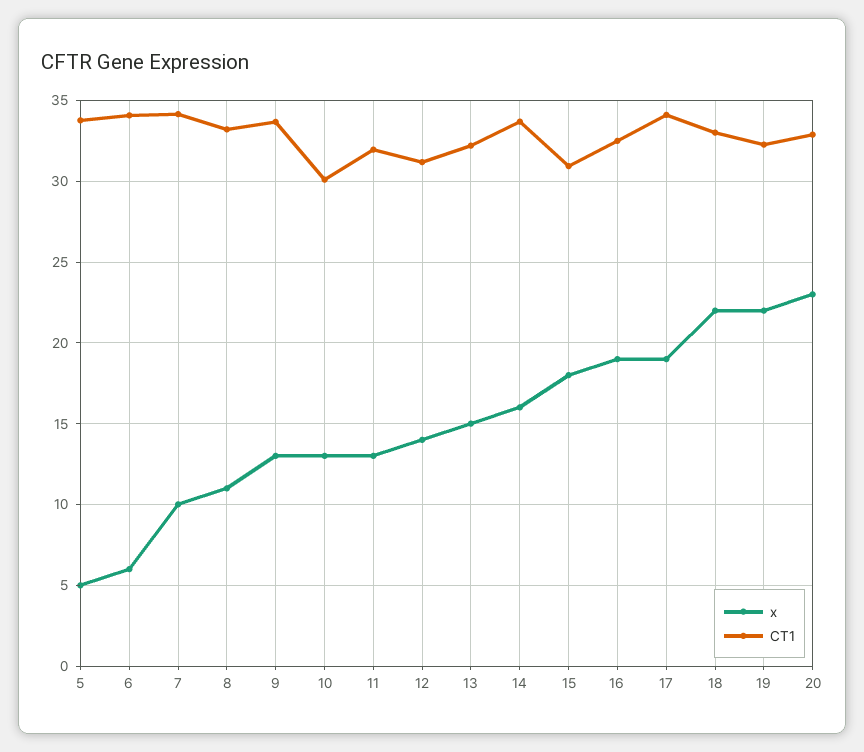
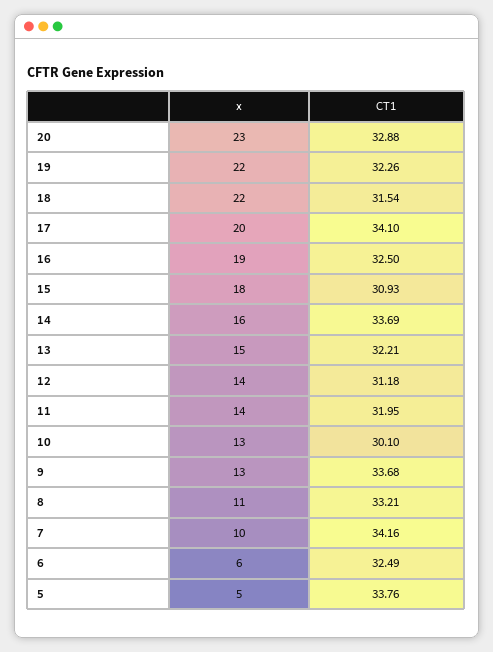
  {
    "x": {
      "5": 5,
      "6": 6,
      "7": 10,
      "8": 11,
      "9": 13,
      "10": 13,
-     "11": 13,
+     "11": 14,
      "12": 14,
      "13": 15,
      "14": 16,
      "15": 18,
      "16": 19,
-     "17": 19,
+     "17": 20,
      "18": 22,
      "19": 22,
      "20": 23
    },
    "CT1": {
      "5": 33.76,
-     "6": 34,
+     "6": 32.49,
      "7": 34.16,
      "8": 33.21,
      "9": 33.68,
      "10": 30.1,
      "11": 31.95,
      "12": 31.18,
      "13": 32.21,
      "14": 33.69,
      "15": 30.93,
      "16": 32.5,
      "17": 34.1,
-     "18": 33,
+     "18": 31.54,
      "19": 32.26,
      "20": 32.88
    }
  }

